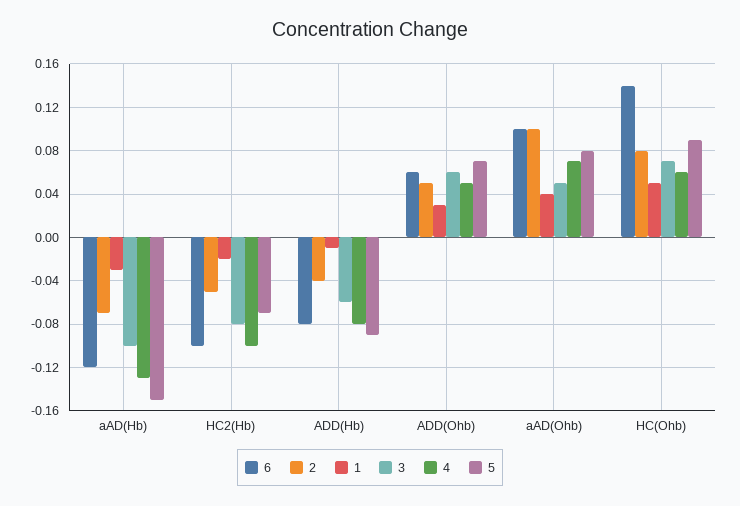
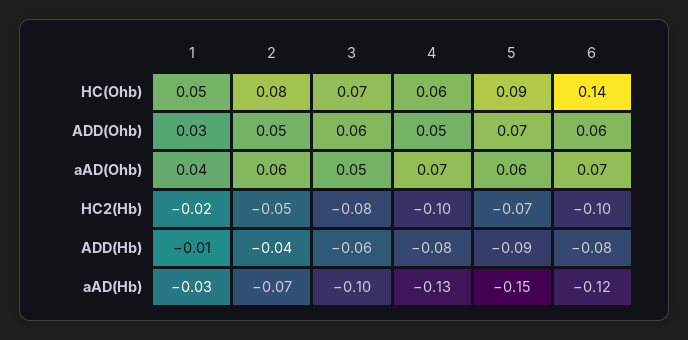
  {
    "6": {
      "aAD(Hb)": -0.12,
      "HC2(Hb)": -0.1,
      "ADD(Hb)": -0.08,
      "ADD(Ohb)": 0.06,
-     "aAD(Ohb)": 0.1,
+     "aAD(Ohb)": 0.07,
      "HC(Ohb)": 0.14
    },
    "2": {
      "aAD(Hb)": -0.07,
      "HC2(Hb)": -0.05,
      "ADD(Hb)": -0.04,
      "ADD(Ohb)": 0.05,
-     "aAD(Ohb)": 0.1,
+     "aAD(Ohb)": 0.06,
      "HC(Ohb)": 0.08
    },
    "1": {
      "aAD(Hb)": -0.03,
      "HC2(Hb)": -0.02,
      "ADD(Hb)": -0.01,
      "ADD(Ohb)": 0.03,
      "aAD(Ohb)": 0.04,
      "HC(Ohb)": 0.05
    },
    "3": {
      "aAD(Hb)": -0.1,
      "HC2(Hb)": -0.08,
      "ADD(Hb)": -0.06,
      "ADD(Ohb)": 0.06,
      "aAD(Ohb)": 0.05,
      "HC(Ohb)": 0.07
    },
    "4": {
      "aAD(Hb)": -0.13,
      "HC2(Hb)": -0.1,
      "ADD(Hb)": -0.08,
      "ADD(Ohb)": 0.05,
      "aAD(Ohb)": 0.07,
      "HC(Ohb)": 0.06
    },
    "5": {
      "aAD(Hb)": -0.15,
      "HC2(Hb)": -0.07,
      "ADD(Hb)": -0.09,
      "ADD(Ohb)": 0.07,
-     "aAD(Ohb)": 0.08,
+     "aAD(Ohb)": 0.06,
      "HC(Ohb)": 0.09
    }
  }

